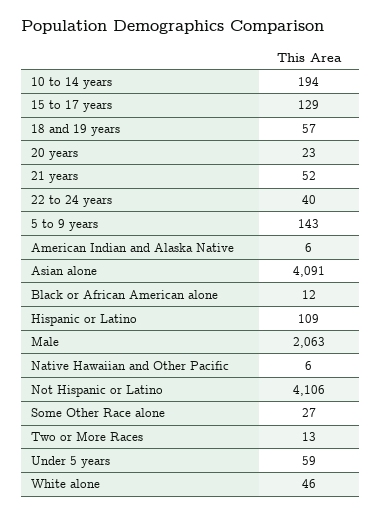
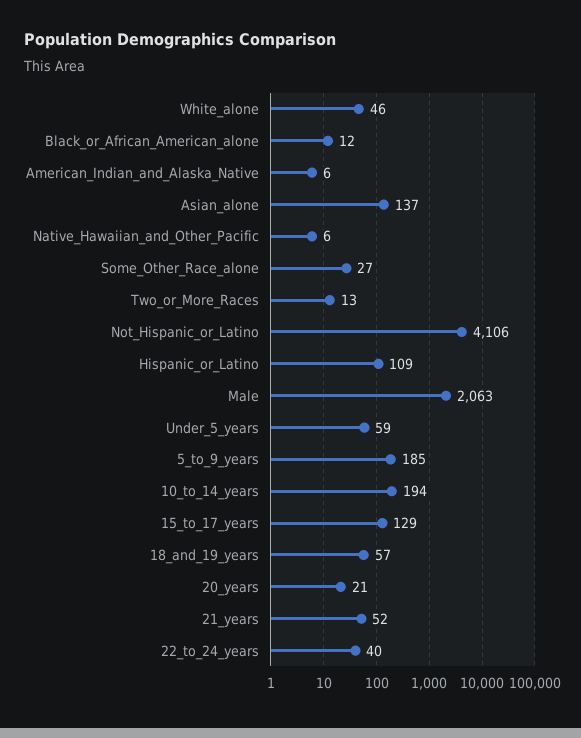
  {
    "10 to 14 years": 194,
    "15 to 17 years": 129,
    "18 and 19 years": 57,
-   "20 years": 23,
+   "20 years": 21,
    "21 years": 52,
    "22 to 24 years": 40,
-   "5 to 9 years": 143,
+   "5 to 9 years": 185,
    "American Indian and Alaska Native": 6,
-   "Asian alone": 4091,
+   "Asian alone": 137,
    "Black or African American alone": 12,
    "Hispanic or Latino": 109,
    "Male": 2063,
    "Native Hawaiian and Other Pacific": 6,
    "Not Hispanic or Latino": 4106,
    "Some Other Race alone": 27,
    "Two or More Races": 13,
    "Under 5 years": 59,
    "White alone": 46
  }

